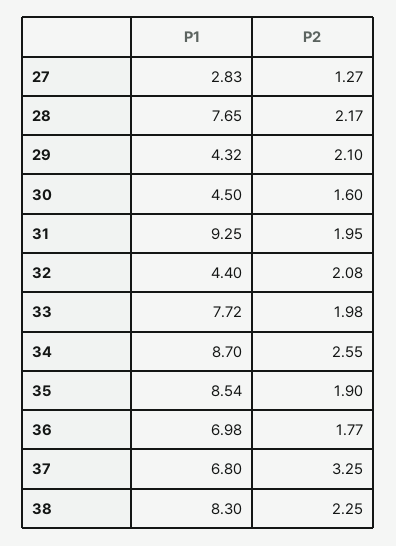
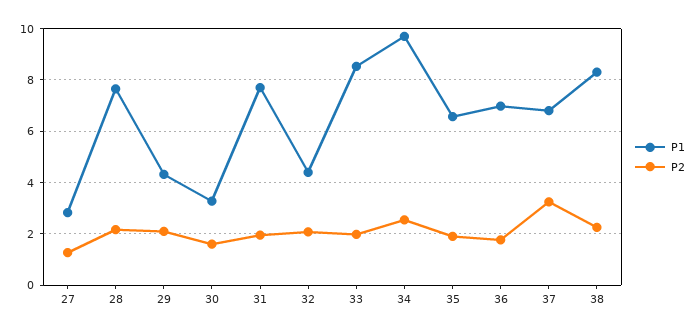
  {
    "P1": {
      "27": 2.83,
      "28": 7.65,
      "29": 4.32,
-     "30": 4.5,
+     "30": 3.25,
-     "31": 9.25,
+     "31": 7.75,
      "32": 4.4,
-     "33": 7.72,
+     "33": 8.5,
-     "34": 8.7,
+     "34": 9.75,
-     "35": 8.54,
+     "35": 6.5,
      "36": 6.98,
      "37": 6.8,
      "38": 8.3
    },
    "P2": {
      "27": 1.27,
      "28": 2.17,
      "29": 2.1,
      "30": 1.6,
      "31": 1.95,
      "32": 2.08,
      "33": 1.98,
      "34": 2.55,
      "35": 1.9,
      "36": 1.77,
      "37": 3.25,
      "38": 2.25
    }
  }

